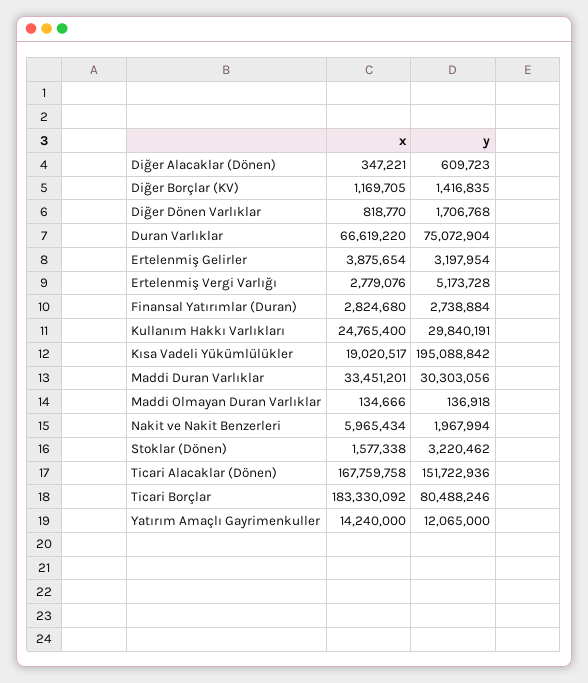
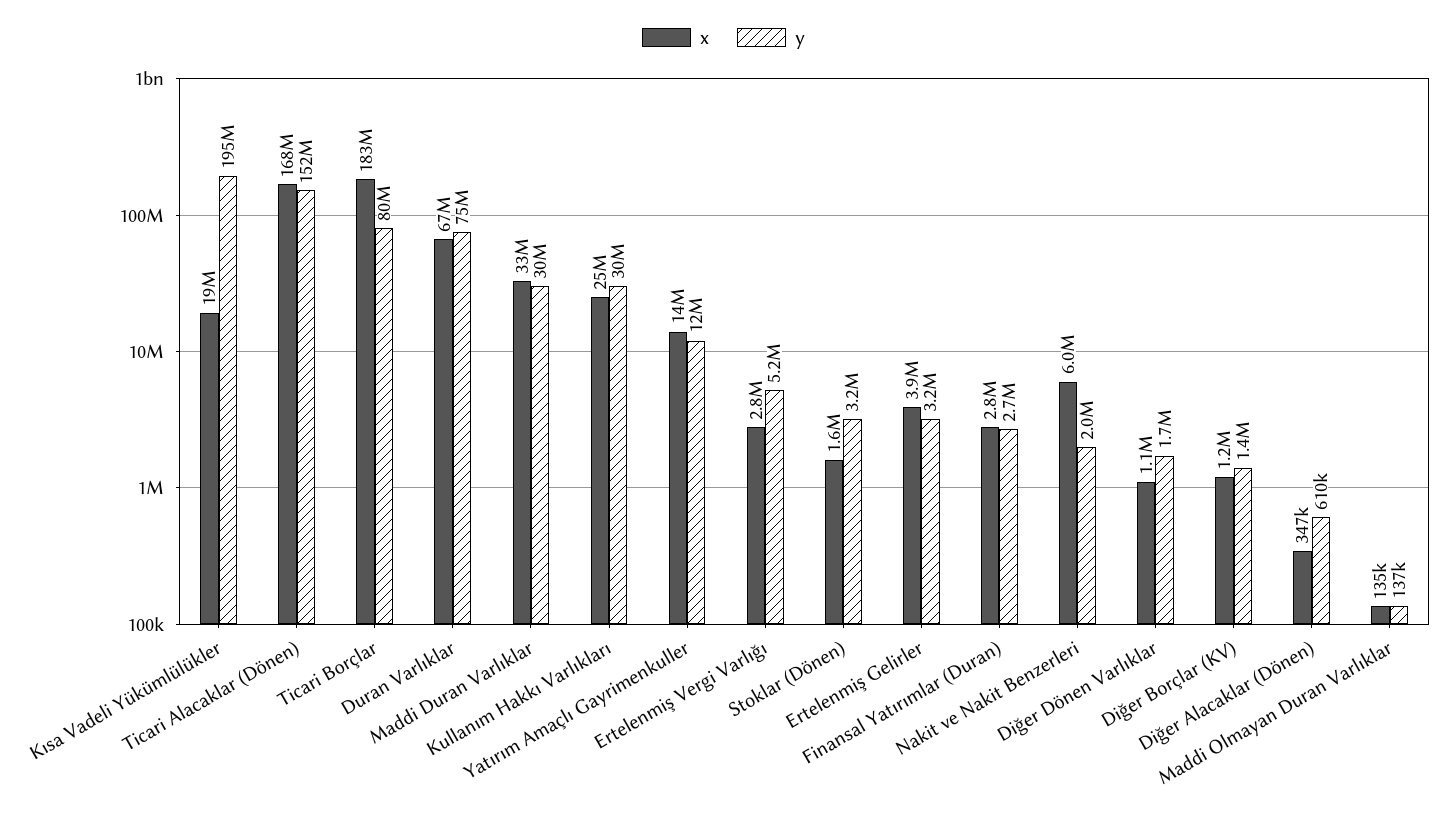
  {
    "x": {
      "Diğer Alacaklar (Dönen)": 347221,
      "Diğer Borçlar (KV)": 1169705,
-     "Diğer Dönen Varlıklar": 818770,
+     "Diğer Dönen Varlıklar": 1100000,
      "Duran Varlıklar": 66619220,
      "Ertelenmiş Gelirler": 3875654,
      "Ertelenmiş Vergi Varlığı": 2779076,
      "Finansal Yatırımlar (Duran)": 2824680,
      "Kullanım Hakkı Varlıkları": 24765400,
      "Kısa Vadeli Yükümlülükler": 19020517,
      "Maddi Duran Varlıklar": 33451201,
      "Maddi Olmayan Duran Varlıklar": 134666,
      "Nakit ve Nakit Benzerleri": 5965434,
      "Stoklar (Dönen)": 1577338,
      "Ticari Alacaklar (Dönen)": 167759758,
      "Ticari Borçlar": 183330092,
      "Yatırım Amaçlı Gayrimenkuller": 14240000
    },
    "y": {
      "Diğer Alacaklar (Dönen)": 609723,
      "Diğer Borçlar (KV)": 1416835,
      "Diğer Dönen Varlıklar": 1706768,
      "Duran Varlıklar": 75072904,
      "Ertelenmiş Gelirler": 3197954,
      "Ertelenmiş Vergi Varlığı": 5173728,
      "Finansal Yatırımlar (Duran)": 2738884,
      "Kullanım Hakkı Varlıkları": 29840191,
      "Kısa Vadeli Yükümlülükler": 195088842,
      "Maddi Duran Varlıklar": 30303056,
      "Maddi Olmayan Duran Varlıklar": 136918,
      "Nakit ve Nakit Benzerleri": 1967994,
      "Stoklar (Dönen)": 3220462,
      "Ticari Alacaklar (Dönen)": 151722936,
      "Ticari Borçlar": 80488246,
      "Yatırım Amaçlı Gayrimenkuller": 12065000
    }
  }

